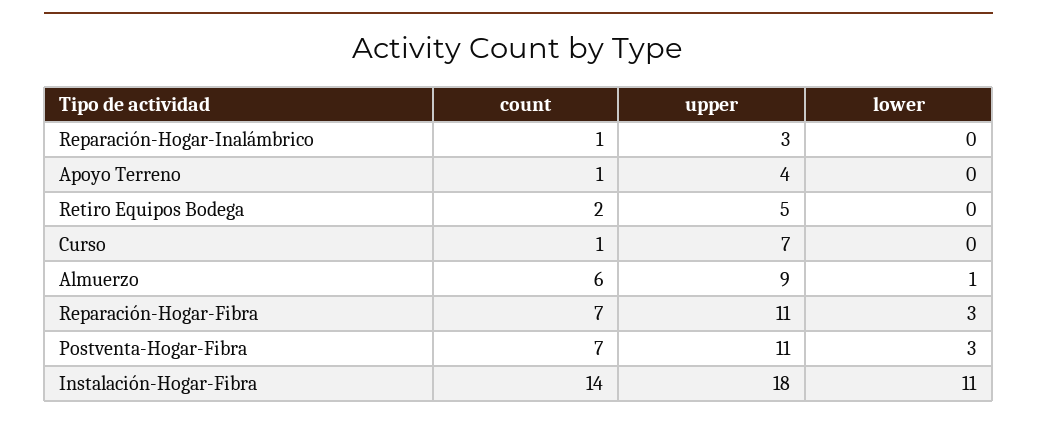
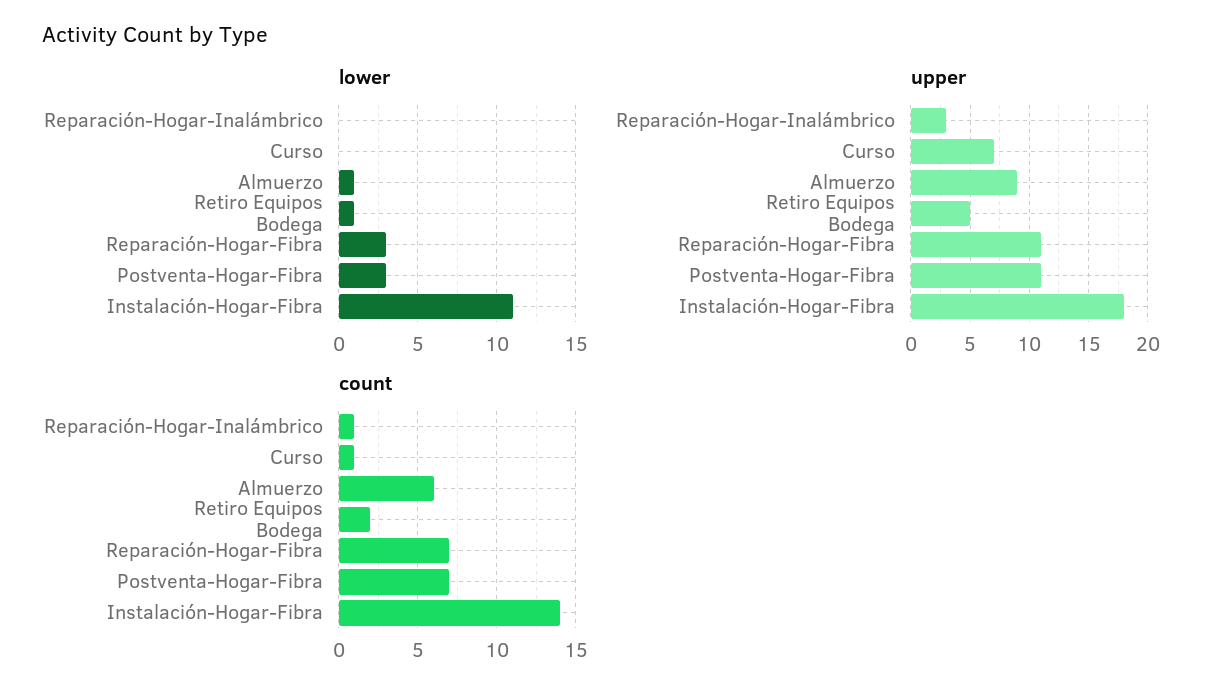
  {
    "count": {
      "Reparación-Hogar-Inalámbrico": 1,
-     "Apoyo Terreno": 1,
      "Retiro Equipos Bodega": 2,
      "Curso": 1,
      "Almuerzo": 6,
      "Reparación-Hogar-Fibra": 7,
      "Postventa-Hogar-Fibra": 7,
      "Instalación-Hogar-Fibra": 14
    },
    "upper": {
      "Reparación-Hogar-Inalámbrico": 3,
-     "Apoyo Terreno": 4,
      "Retiro Equipos Bodega": 5,
      "Curso": 7,
      "Almuerzo": 9,
      "Reparación-Hogar-Fibra": 11,
      "Postventa-Hogar-Fibra": 11,
      "Instalación-Hogar-Fibra": 18
    },
    "lower": {
      "Reparación-Hogar-Inalámbrico": 0,
-     "Apoyo Terreno": 0,
-     "Retiro Equipos Bodega": 0,
+     "Retiro Equipos Bodega": 1,
      "Curso": 0,
      "Almuerzo": 1,
      "Reparación-Hogar-Fibra": 3,
      "Postventa-Hogar-Fibra": 3,
      "Instalación-Hogar-Fibra": 11
    }
  }

